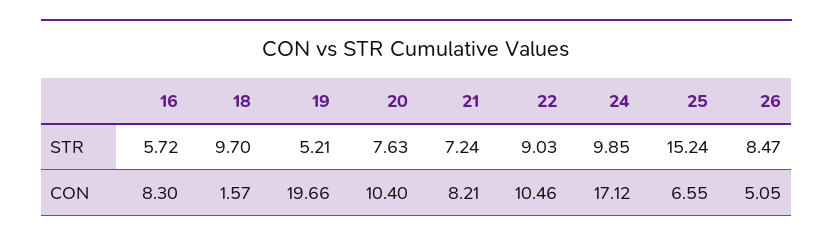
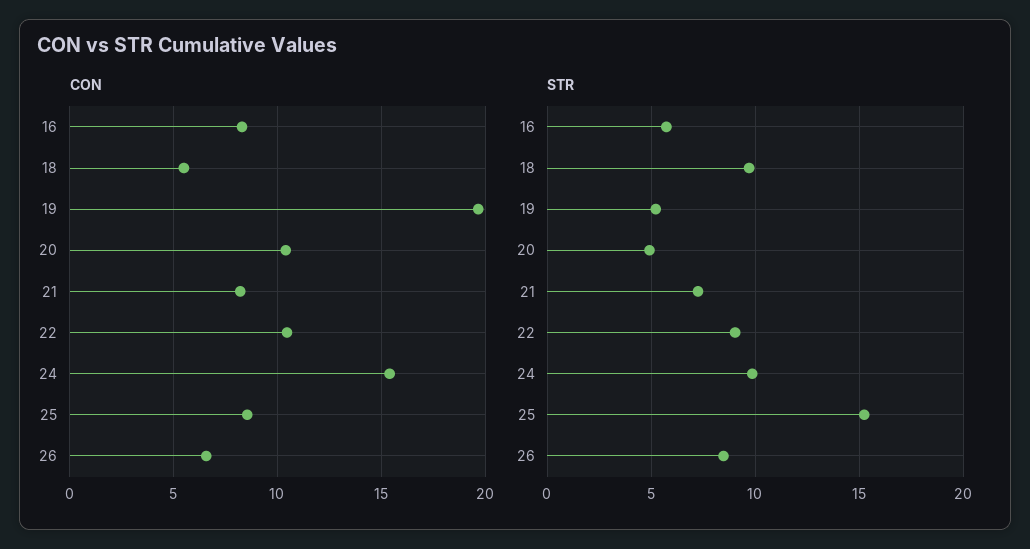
  {
    "STR": {
      "16": 5.72,
      "18": 9.7,
      "19": 5.21,
-     "20": 7.63,
+     "20": 5,
      "21": 7.24,
      "22": 9.03,
      "24": 9.85,
      "25": 15.24,
      "26": 8.47
    },
    "CON": {
      "16": 8.3,
-     "18": 1.57,
+     "18": 5.5,
      "19": 19.66,
      "20": 10.4,
      "21": 8.21,
      "22": 10.46,
-     "24": 17.12,
+     "24": 15.5,
-     "25": 6.55,
+     "25": 8.5,
-     "26": 5.05
+     "26": 6.5
    }
  }

